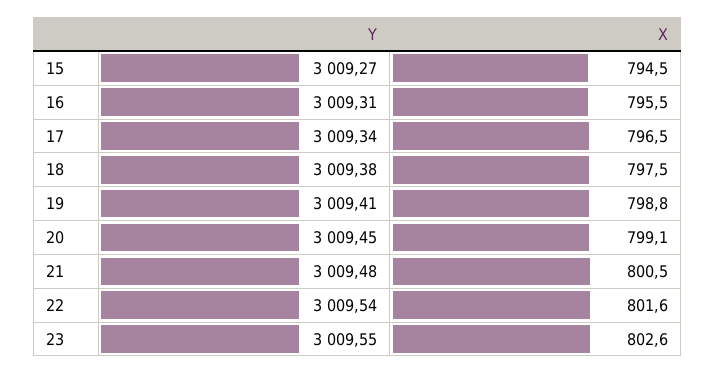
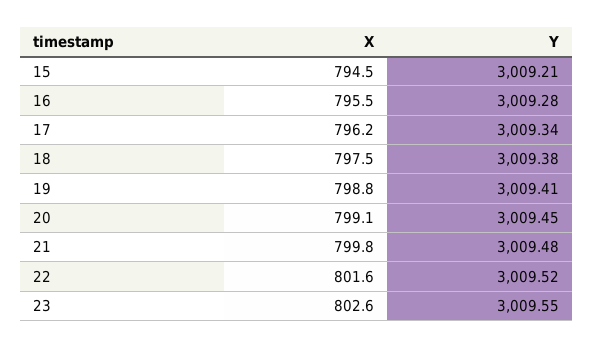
  {
    "Y": {
-     "15": 3009.27,
+     "15": 3009.21,
-     "16": 3009.31,
+     "16": 3009.28,
      "17": 3009.34,
      "18": 3009.38,
      "19": 3009.41,
      "20": 3009.45,
      "21": 3009.48,
-     "22": 3009.54,
+     "22": 3009.52,
      "23": 3009.55
    },
    "X": {
      "15": 794.5,
      "16": 795.5,
-     "17": 796.5,
+     "17": 796.2,
      "18": 797.5,
      "19": 798.8,
      "20": 799.1,
-     "21": 800.5,
+     "21": 799.8,
      "22": 801.6,
      "23": 802.6
    }
  }

